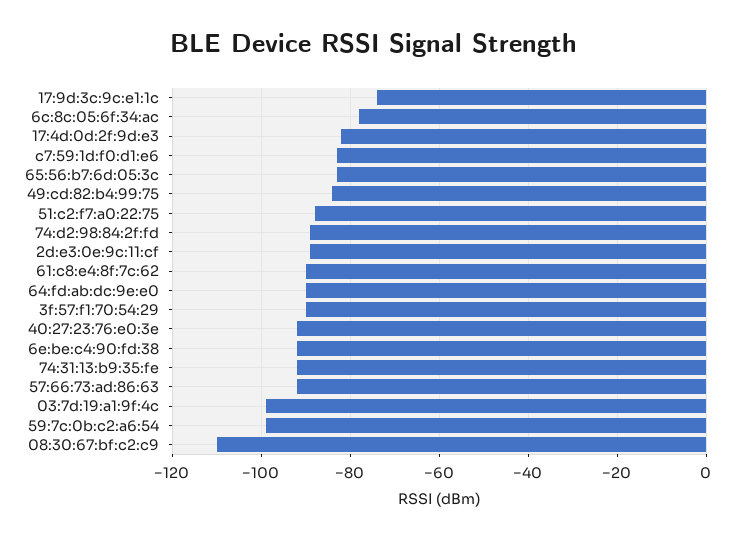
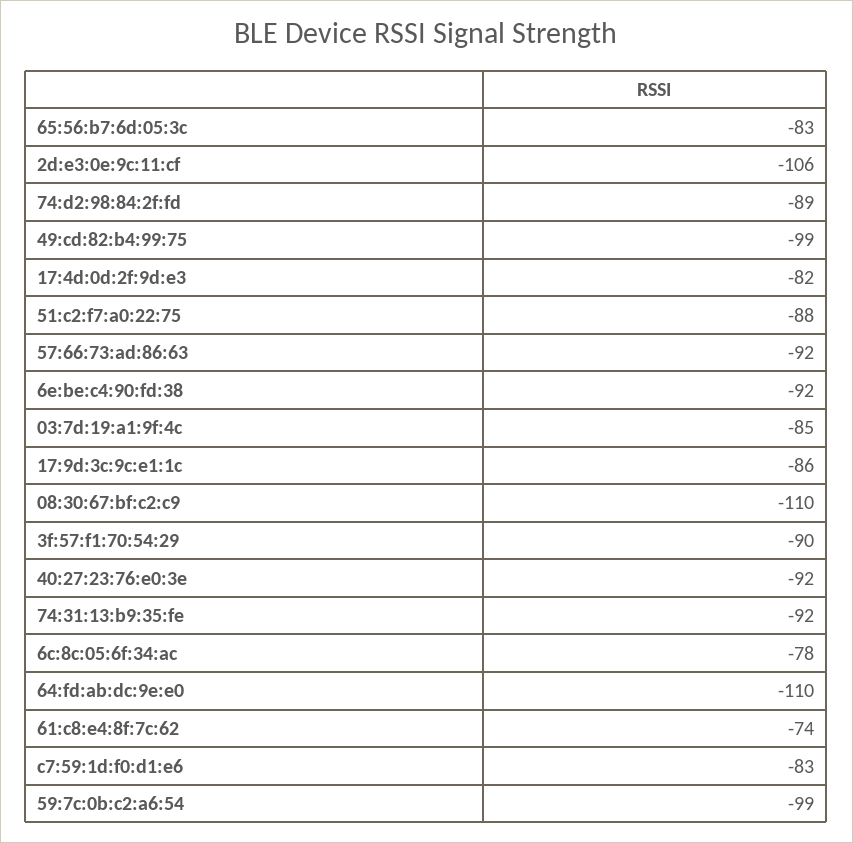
  {
-   "17:9d:3c:9c:e1:1c": -75,
+   "17:9d:3c:9c:e1:1c": -86,
    "6c:8c:05:6f:34:ac": -78,
    "17:4d:0d:2f:9d:e3": -82,
    "c7:59:1d:f0:d1:e6": -83,
    "65:56:b7:6d:05:3c": -83,
-   "49:cd:82:b4:99:75": -85,
+   "49:cd:82:b4:99:75": -99,
    "51:c2:f7:a0:22:75": -88,
    "74:d2:98:84:2f:fd": -89,
-   "2d:e3:0e:9c:11:cf": -90,
+   "2d:e3:0e:9c:11:cf": -106,
-   "61:c8:e4:8f:7c:62": -90,
+   "61:c8:e4:8f:7c:62": -74,
-   "64:fd:ab:dc:9e:e0": -90,
+   "64:fd:ab:dc:9e:e0": -110,
    "3f:57:f1:70:54:29": -90,
    "40:27:23:76:e0:3e": -92,
    "6e:be:c4:90:fd:38": -92,
    "74:31:13:b9:35:fe": -92,
    "57:66:73:ad:86:63": -92,
-   "03:7d:19:a1:9f:4c": -100,
+   "03:7d:19:a1:9f:4c": -85,
    "59:7c:0b:c2:a6:54": -99,
    "08:30:67:bf:c2:c9": -110
  }

